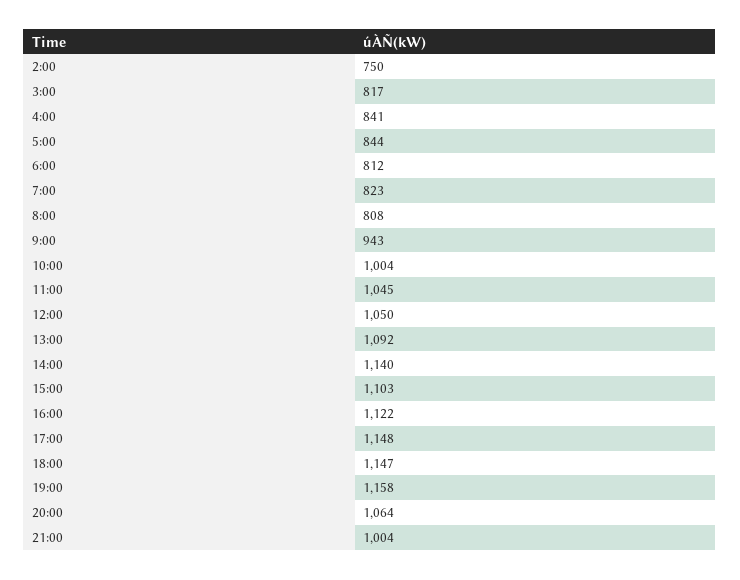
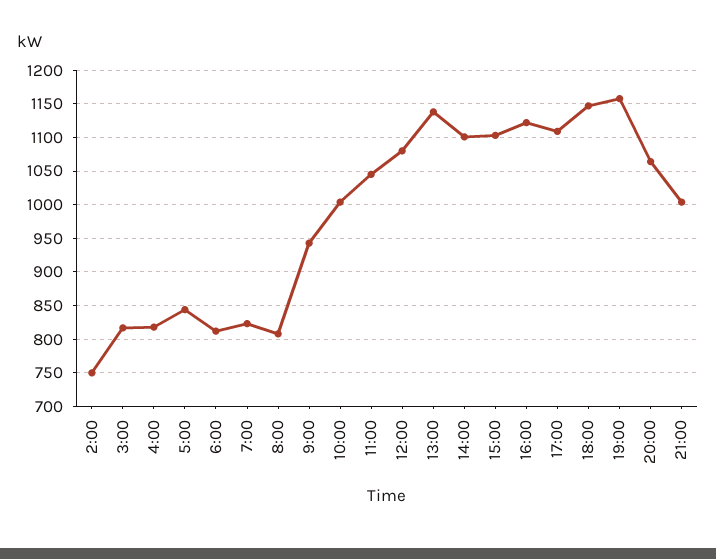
  {
    "2:00": 750,
    "3:00": 817,
-   "4:00": 841,
+   "4:00": 820,
    "5:00": 844,
    "6:00": 812,
    "7:00": 823,
    "8:00": 808,
    "9:00": 943,
    "10:00": 1004,
    "11:00": 1045,
-   "12:00": 1050,
+   "12:00": 1080,
-   "13:00": 1092,
+   "13:00": 1140,
-   "14:00": 1140,
+   "14:00": 1100,
    "15:00": 1103,
    "16:00": 1122,
-   "17:00": 1148,
+   "17:00": 1110,
    "18:00": 1147,
    "19:00": 1158,
    "20:00": 1064,
    "21:00": 1004
  }

